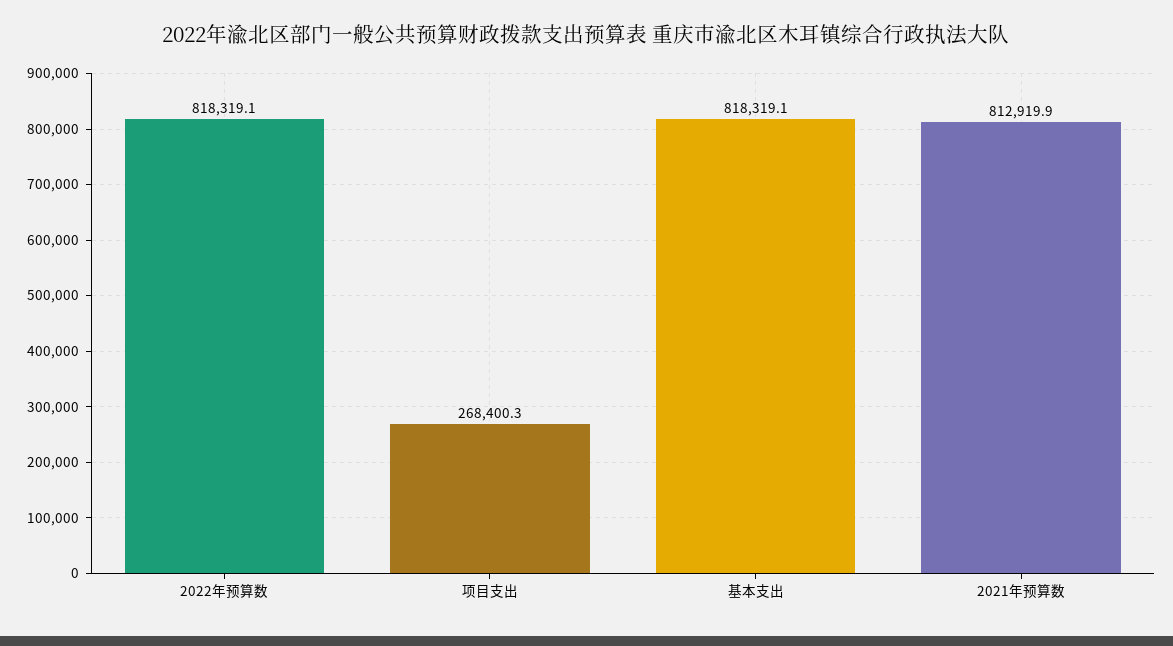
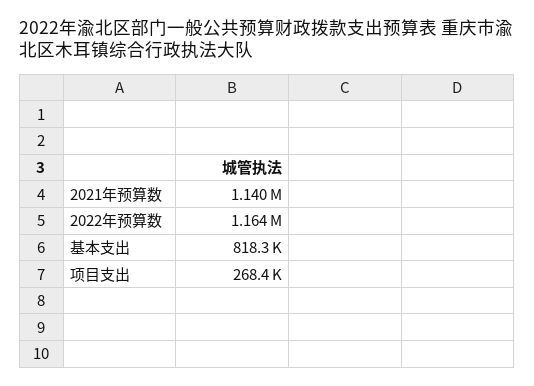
  {
-   "2022年预算数": 818319.1,
+   "2022年预算数": 1164000,
    "项目支出": 268400.3,
    "基本支出": 818319.1,
-   "2021年预算数": 812919.9
+   "2021年预算数": 1140000
  }

